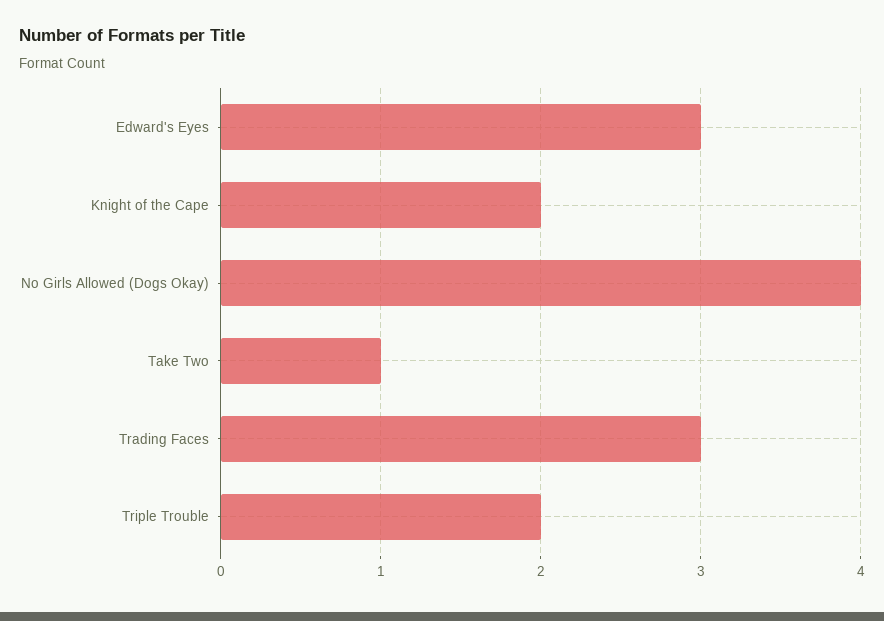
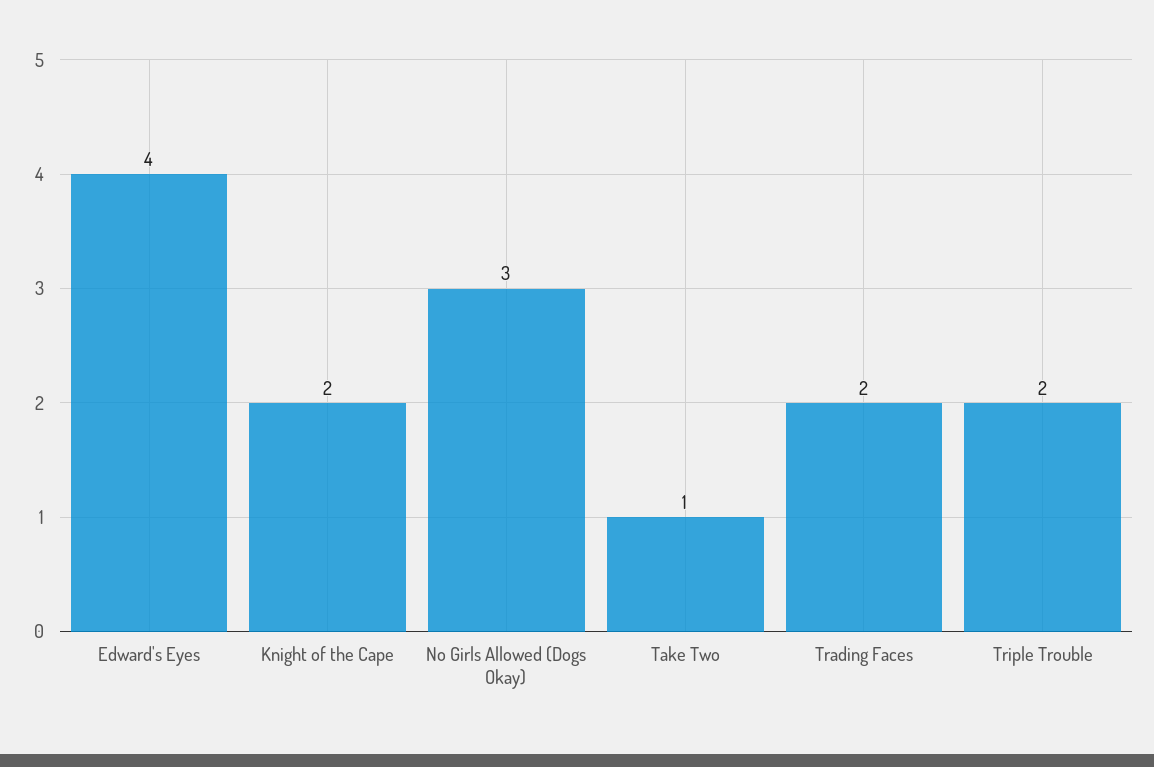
  {
-   "Edward's Eyes": 3,
+   "Edward's Eyes": 4,
    "Knight of the Cape": 2,
-   "No Girls Allowed (Dogs Okay)": 4,
+   "No Girls Allowed (Dogs Okay)": 3,
    "Take Two": 1,
-   "Trading Faces": 3,
+   "Trading Faces": 2,
    "Triple Trouble": 2
  }

